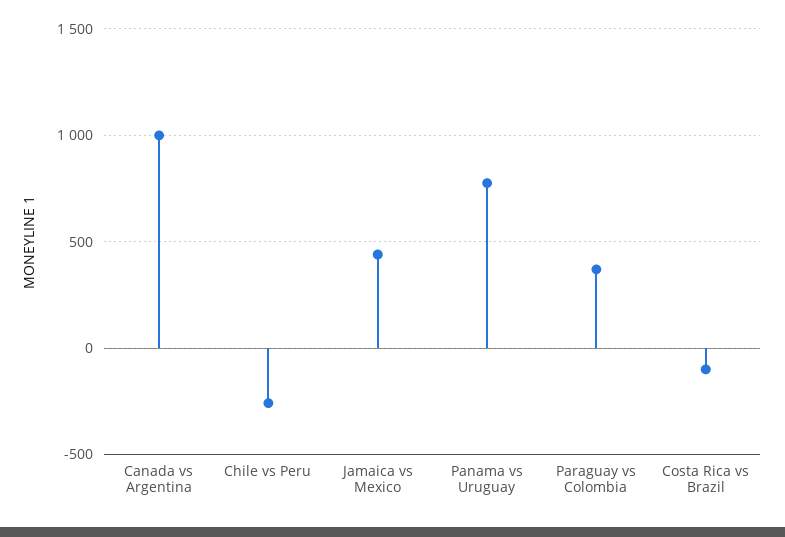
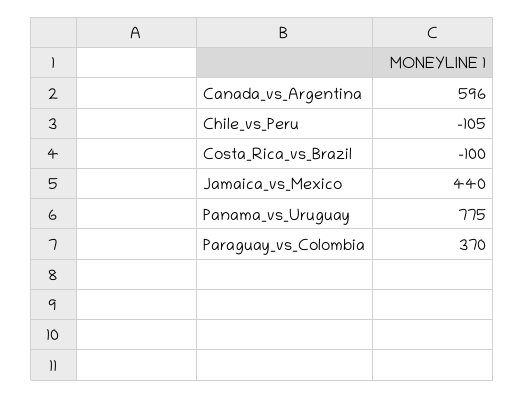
  {
-   "Canada vs Argentina": 1000,
+   "Canada vs Argentina": 596,
-   "Chile vs Peru": -250,
+   "Chile vs Peru": -105,
    "Jamaica vs Mexico": 440,
    "Panama vs Uruguay": 775,
    "Paraguay vs Colombia": 370,
    "Costa Rica vs Brazil": -100
  }

